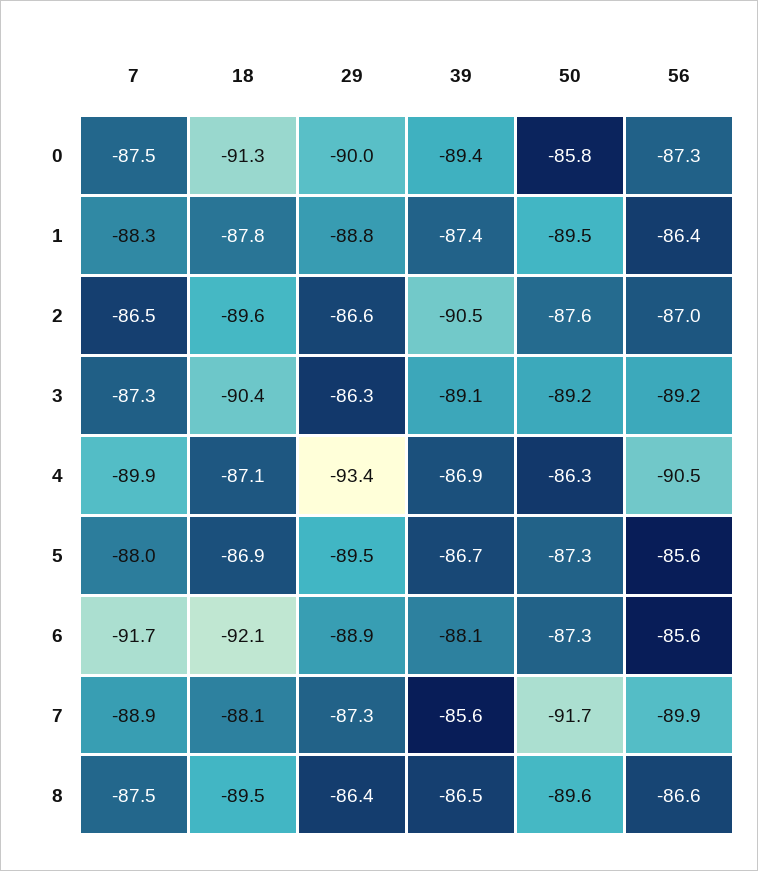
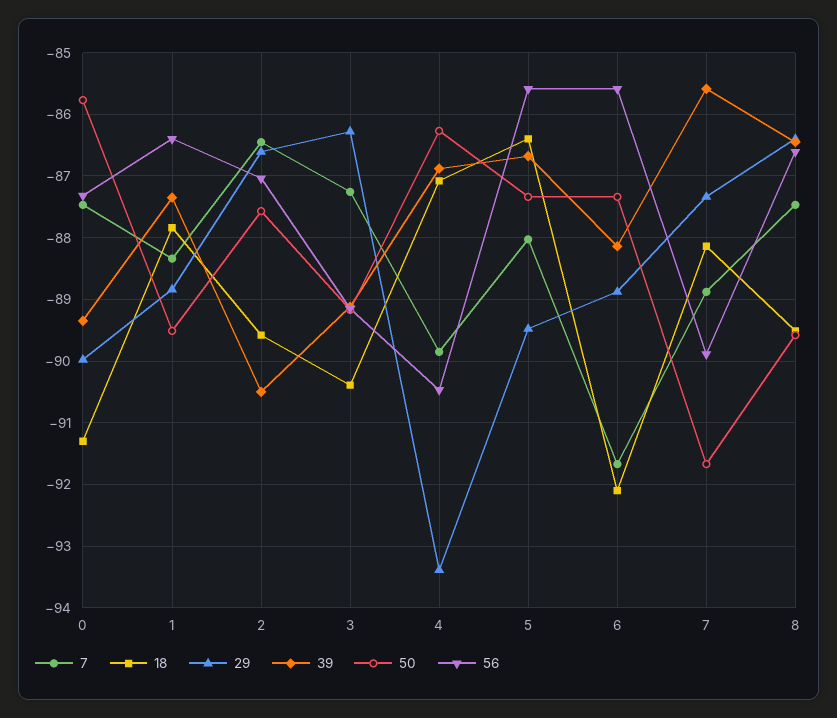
  {
    "7": {
      "0": -87.5,
      "1": -88.3,
      "2": -86.5,
      "3": -87.3,
      "4": -89.9,
      "5": -88,
      "6": -91.7,
      "7": -88.9,
      "8": -87.5
    },
    "18": {
      "0": -91.3,
      "1": -87.8,
      "2": -89.6,
      "3": -90.4,
      "4": -87.1,
-     "5": -86.9,
+     "5": -86.4,
      "6": -92.1,
      "7": -88.1,
      "8": -89.5
    },
    "29": {
      "0": -90,
      "1": -88.8,
      "2": -86.6,
      "3": -86.3,
      "4": -93.4,
      "5": -89.5,
      "6": -88.9,
      "7": -87.3,
      "8": -86.4
    },
    "39": {
      "0": -89.4,
      "1": -87.4,
      "2": -90.5,
      "3": -89.1,
      "4": -86.9,
      "5": -86.7,
      "6": -88.1,
      "7": -85.6,
      "8": -86.5
    },
    "50": {
      "0": -85.8,
      "1": -89.5,
      "2": -87.6,
      "3": -89.2,
      "4": -86.3,
      "5": -87.3,
      "6": -87.3,
      "7": -91.7,
      "8": -89.6
    },
    "56": {
      "0": -87.3,
      "1": -86.4,
      "2": -87,
      "3": -89.2,
      "4": -90.5,
      "5": -85.6,
      "6": -85.6,
      "7": -89.9,
      "8": -86.6
    }
  }

